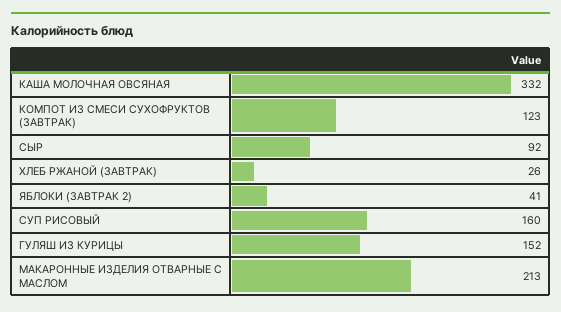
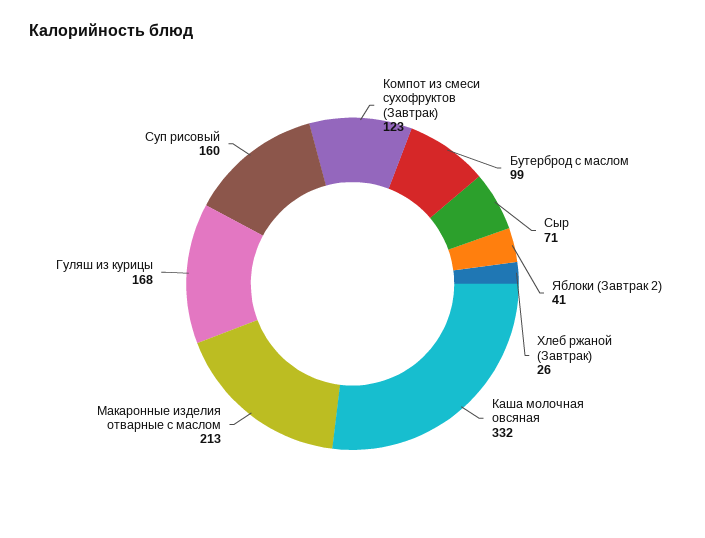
  {
    "КАША МОЛОЧНАЯ ОВСЯНАЯ": 332,
    "КОМПОТ ИЗ СМЕСИ СУХОФРУКТОВ (ЗАВТРАК)": 123,
-   "СЫР": 92,
+   "СЫР": 71,
    "ХЛЕБ РЖАНОЙ (ЗАВТРАК)": 26,
    "ЯБЛОКИ (ЗАВТРАК 2)": 41,
    "СУП РИСОВЫЙ": 160,
-   "ГУЛЯШ ИЗ КУРИЦЫ": 152,
+   "ГУЛЯШ ИЗ КУРИЦЫ": 168,
-   "МАКАРОННЫЕ ИЗДЕЛИЯ ОТВАРНЫЕ С МАСЛОМ": 213
+   "МАКАРОННЫЕ ИЗДЕЛИЯ ОТВАРНЫЕ С МАСЛОМ": 213,
+   "Бутерброд с маслом": 99
  }

